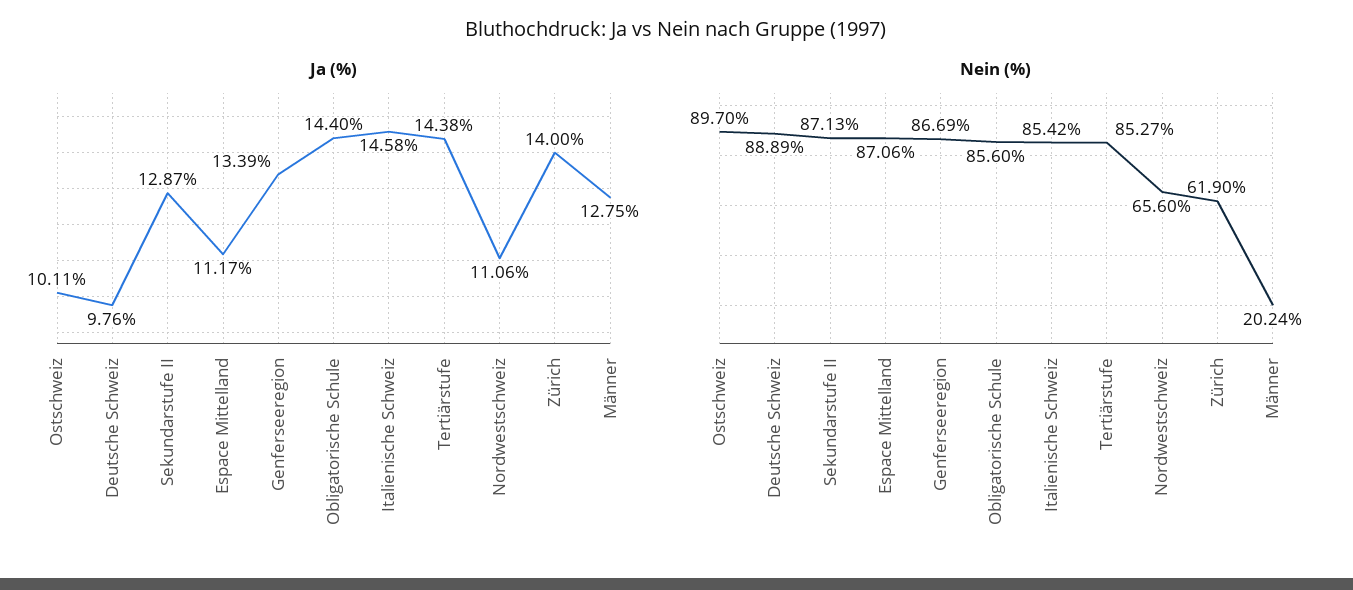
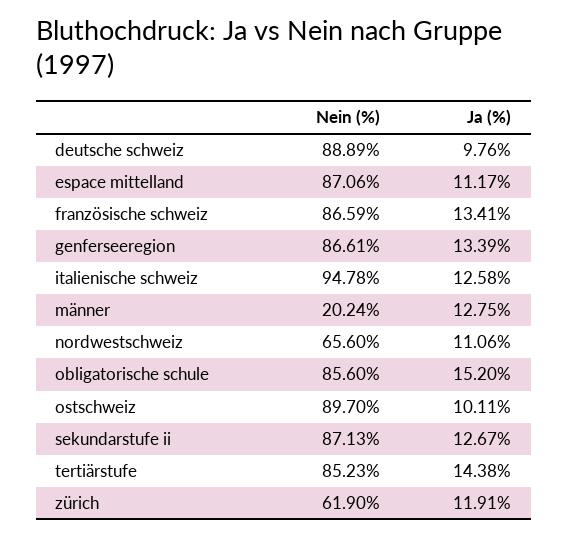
  {
    "Ja (%)": {
      "Ostschweiz": 10.11,
      "Deutsche Schweiz": 9.76,
-     "Sekundarstufe II": 12.87,
+     "Sekundarstufe II": 12.67,
      "Espace Mittelland": 11.17,
      "Genferseeregion": 13.39,
-     "Obligatorische Schule": 14.4,
+     "Obligatorische Schule": 15.2,
-     "Italienische Schweiz": 14.58,
+     "Italienische Schweiz": 12.58,
      "Tertiärstufe": 14.38,
      "Nordwestschweiz": 11.06,
-     "Zürich": 14,
+     "Zürich": 11.91,
-     "Männer": 12.75
+     "Männer": 12.75,
+     "französische schweiz": 13.41
    },
    "Nein (%)": {
      "Ostschweiz": 89.7,
      "Deutsche Schweiz": 88.89,
      "Sekundarstufe II": 87.13,
      "Espace Mittelland": 87.06,
-     "Genferseeregion": 86.69,
+     "Genferseeregion": 86.61,
      "Obligatorische Schule": 85.6,
-     "Italienische Schweiz": 85.42,
+     "Italienische Schweiz": 94.78,
-     "Tertiärstufe": 85.27,
+     "Tertiärstufe": 85.23,
      "Nordwestschweiz": 65.6,
      "Zürich": 61.9,
-     "Männer": 20.24
+     "Männer": 20.24,
+     "französische schweiz": 86.59
    }
  }

